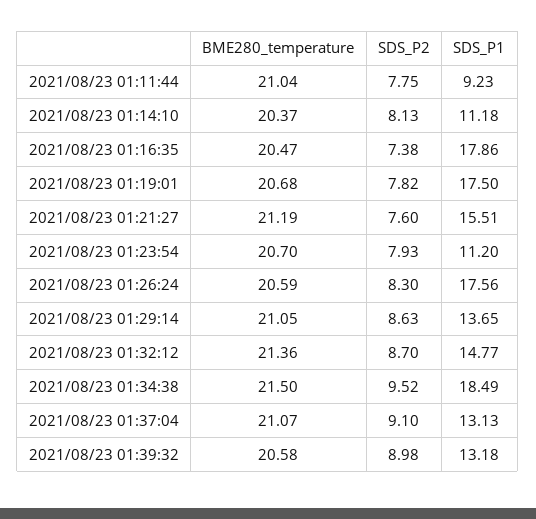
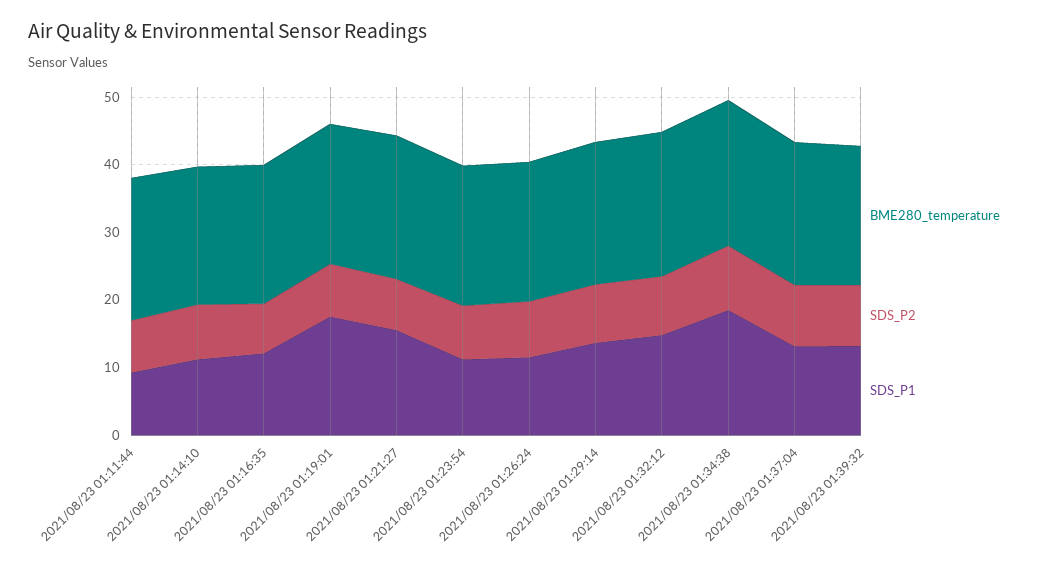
  {
    "BME280_temperature": {
      "2021/08/23 01:11:44": 21.04,
      "2021/08/23 01:14:10": 20.37,
      "2021/08/23 01:16:35": 20.47,
      "2021/08/23 01:19:01": 20.68,
      "2021/08/23 01:21:27": 21.19,
      "2021/08/23 01:23:54": 20.7,
      "2021/08/23 01:26:24": 20.59,
      "2021/08/23 01:29:14": 21.05,
      "2021/08/23 01:32:12": 21.36,
      "2021/08/23 01:34:38": 21.5,
      "2021/08/23 01:37:04": 21.07,
      "2021/08/23 01:39:32": 20.58
    },
    "SDS_P2": {
      "2021/08/23 01:11:44": 7.75,
      "2021/08/23 01:14:10": 8.13,
      "2021/08/23 01:16:35": 7.38,
      "2021/08/23 01:19:01": 7.82,
      "2021/08/23 01:21:27": 7.6,
      "2021/08/23 01:23:54": 7.93,
      "2021/08/23 01:26:24": 8.3,
      "2021/08/23 01:29:14": 8.63,
      "2021/08/23 01:32:12": 8.7,
      "2021/08/23 01:34:38": 9.52,
      "2021/08/23 01:37:04": 9.1,
      "2021/08/23 01:39:32": 8.98
    },
    "SDS_P1": {
      "2021/08/23 01:11:44": 9.23,
      "2021/08/23 01:14:10": 11.18,
-     "2021/08/23 01:16:35": 17.86,
+     "2021/08/23 01:16:35": 12,
      "2021/08/23 01:19:01": 17.5,
      "2021/08/23 01:21:27": 15.51,
      "2021/08/23 01:23:54": 11.2,
-     "2021/08/23 01:26:24": 17.56,
+     "2021/08/23 01:26:24": 12,
      "2021/08/23 01:29:14": 13.65,
      "2021/08/23 01:32:12": 14.77,
      "2021/08/23 01:34:38": 18.49,
      "2021/08/23 01:37:04": 13.13,
      "2021/08/23 01:39:32": 13.18
    }
  }

